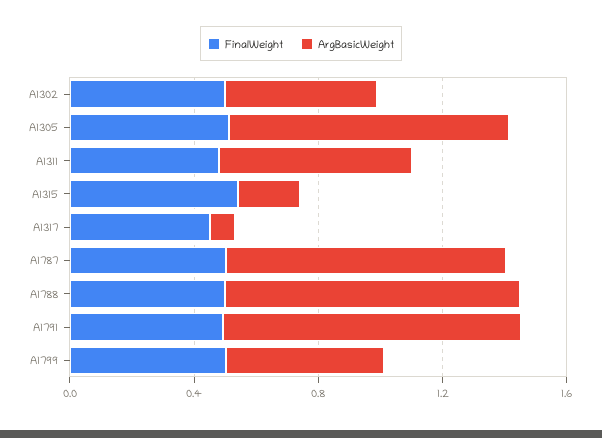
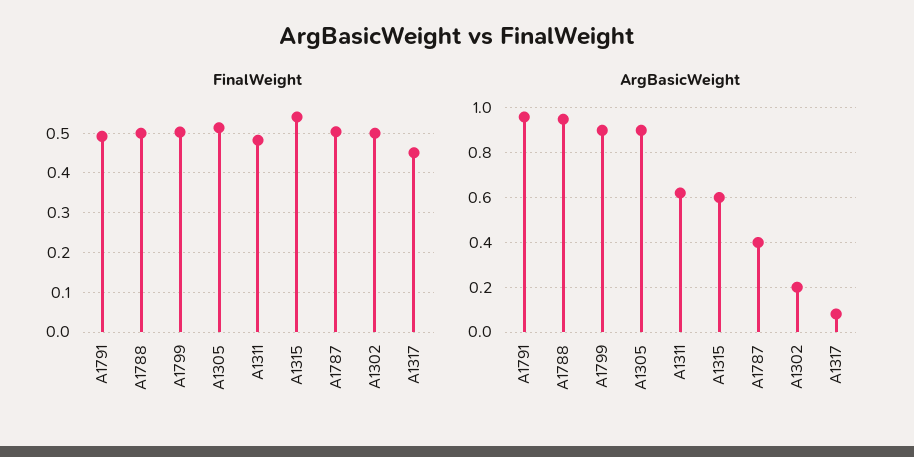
  {
    "FinalWeight": {
      "A1302": 0.5,
      "A1305": 0.52,
      "A1311": 0.48,
      "A1315": 0.54,
      "A1317": 0.46,
      "A1787": 0.5,
      "A1788": 0.5,
      "A1791": 0.5,
      "A1799": 0.5
    },
    "ArgBasicWeight": {
-     "A1302": 0.5,
+     "A1302": 0.2,
      "A1305": 0.9,
      "A1311": 0.6,
-     "A1315": 0.2,
+     "A1315": 0.6,
      "A1317": 0.1,
-     "A1787": 0.9,
+     "A1787": 0.4,
      "A1788": 0.95,
      "A1791": 0.95,
-     "A1799": 0.5
+     "A1799": 0.9
    }
  }

